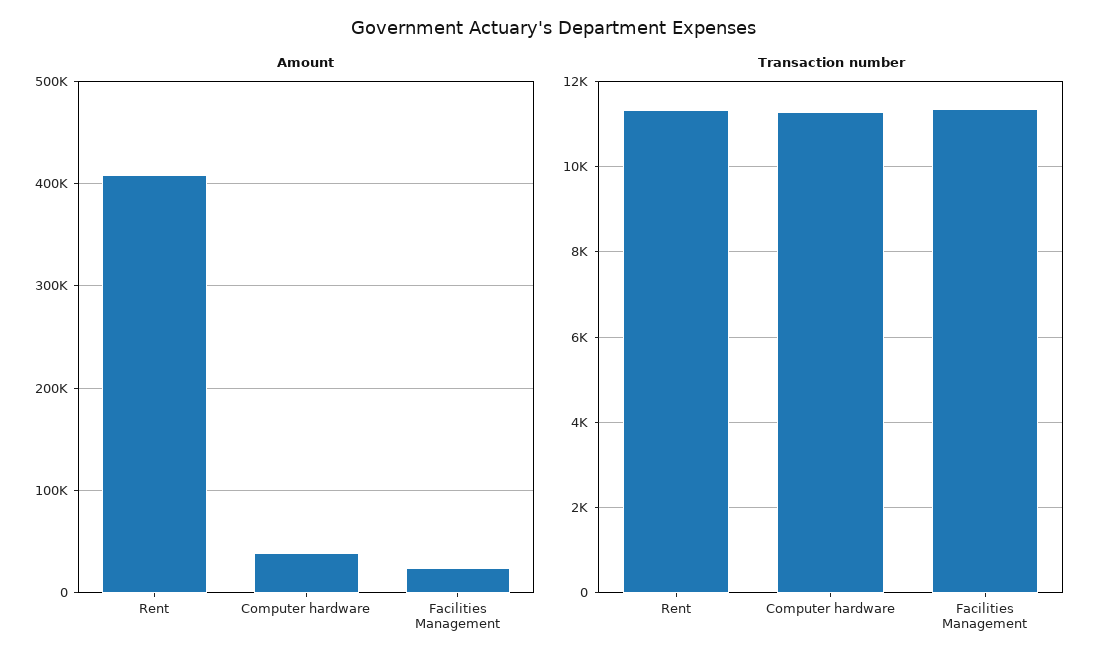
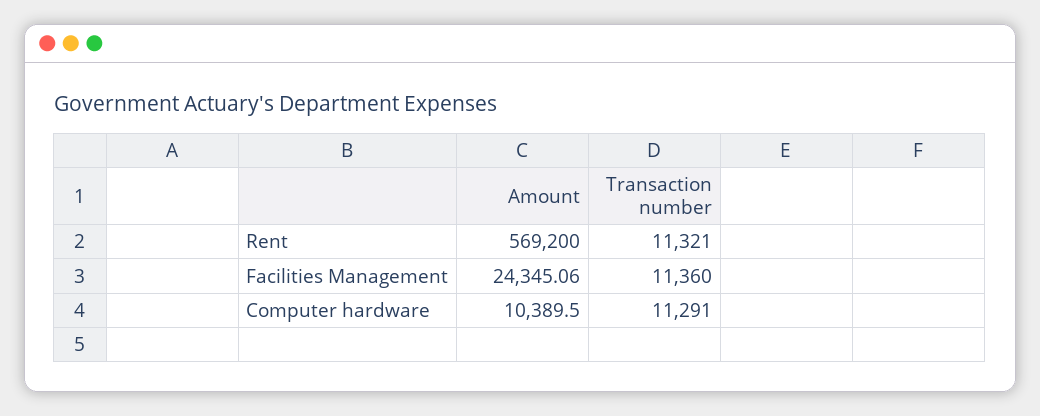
  {
    "Amount": {
-     "Rent": 410000,
+     "Rent": 569200,
-     "Computer hardware": 40000,
+     "Computer hardware": 10389.5,
      "Facilities Management": 24345.06
    },
    "Transaction number": {
      "Rent": 11321,
      "Computer hardware": 11291,
      "Facilities Management": 11360
    }
  }

